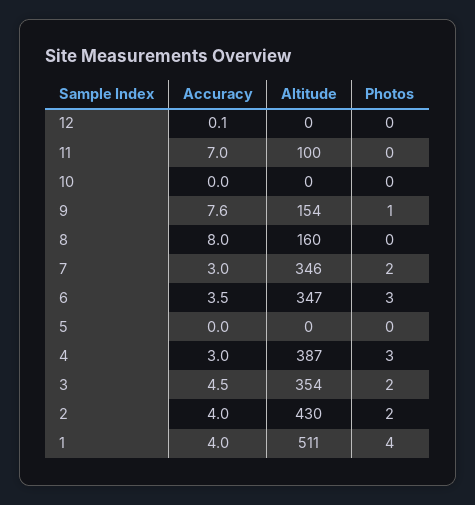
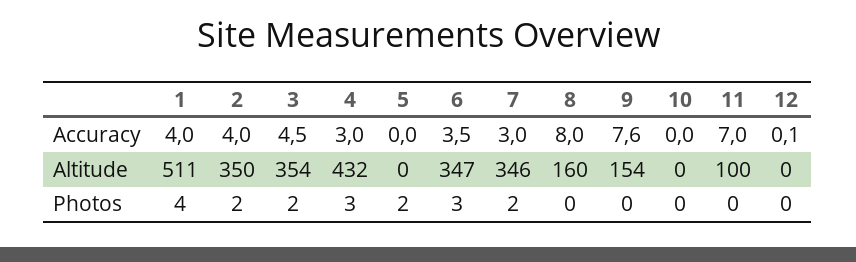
  {
    "Accuracy": {
      "12": 0.1,
      "11": 7,
      "10": 0,
      "9": 7.6,
      "8": 8,
      "7": 3,
      "6": 3.5,
      "5": 0,
      "4": 3,
      "3": 4.5,
      "2": 4,
      "1": 4
    },
    "Altitude": {
      "12": 0,
      "11": 100,
      "10": 0,
      "9": 154,
      "8": 160,
      "7": 346,
      "6": 347,
      "5": 0,
-     "4": 387,
+     "4": 432,
      "3": 354,
-     "2": 430,
+     "2": 350,
      "1": 511
    },
    "Photos": {
      "12": 0,
      "11": 0,
      "10": 0,
-     "9": 1,
+     "9": 0,
      "8": 0,
      "7": 2,
      "6": 3,
-     "5": 0,
+     "5": 2,
      "4": 3,
      "3": 2,
      "2": 2,
      "1": 4
    }
  }

